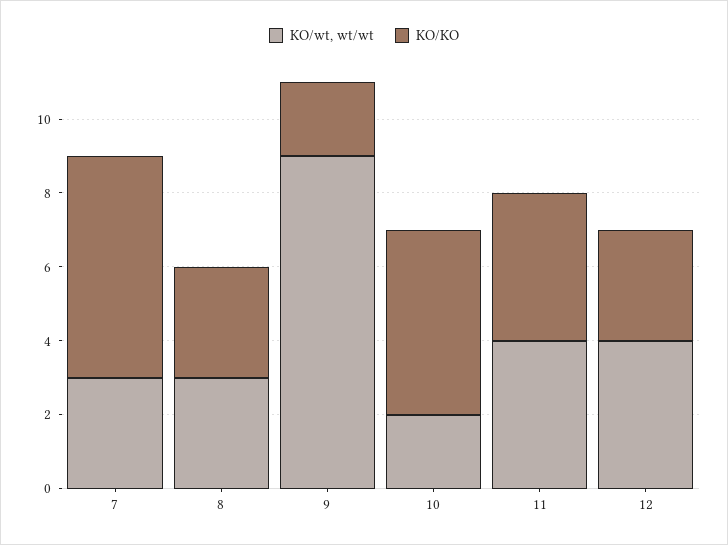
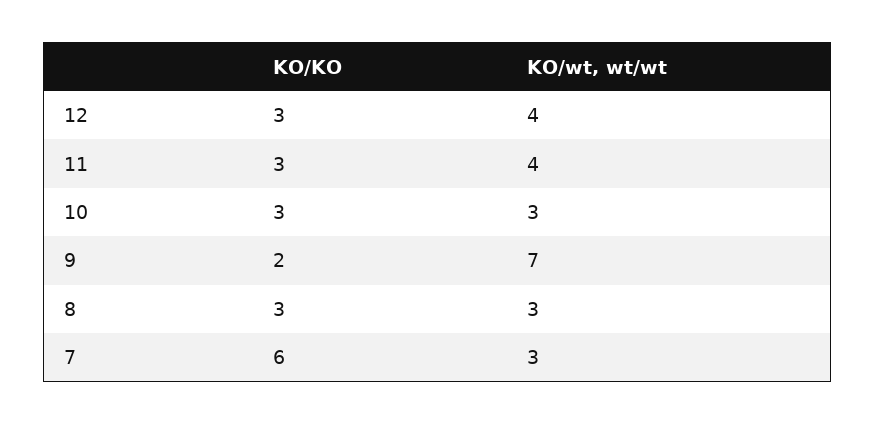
  {
    "KO/wt, wt/wt": {
      "7": 3,
      "8": 3,
-     "9": 9,
+     "9": 7,
-     "10": 2,
+     "10": 3,
      "11": 4,
      "12": 4
    },
    "KO/KO": {
      "7": 6,
      "8": 3,
      "9": 2,
-     "10": 5,
+     "10": 3,
-     "11": 4,
+     "11": 3,
      "12": 3
    }
  }

